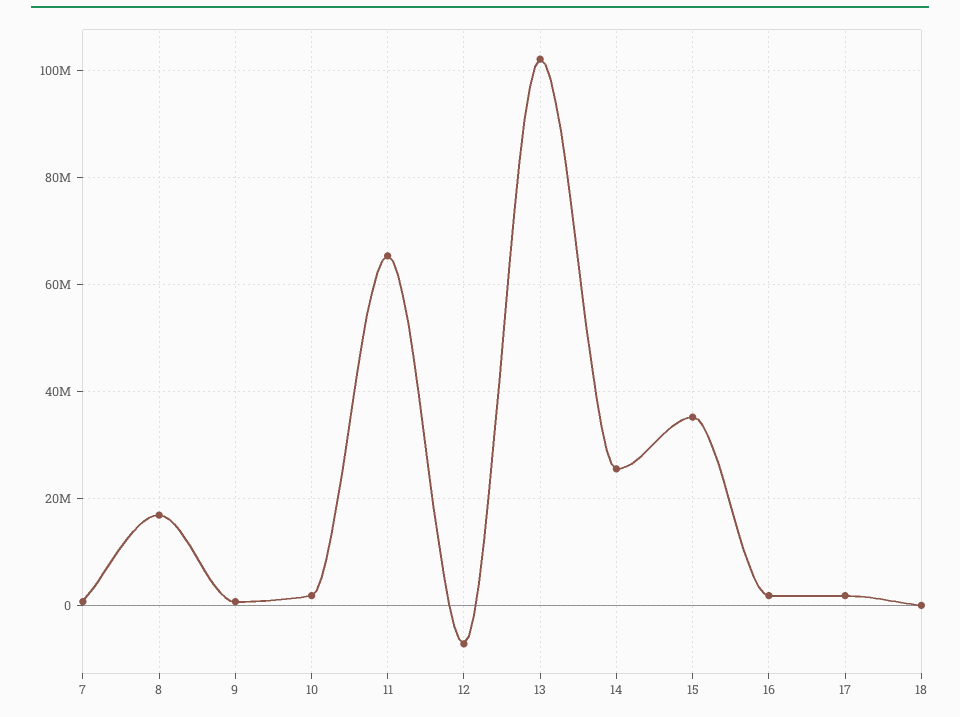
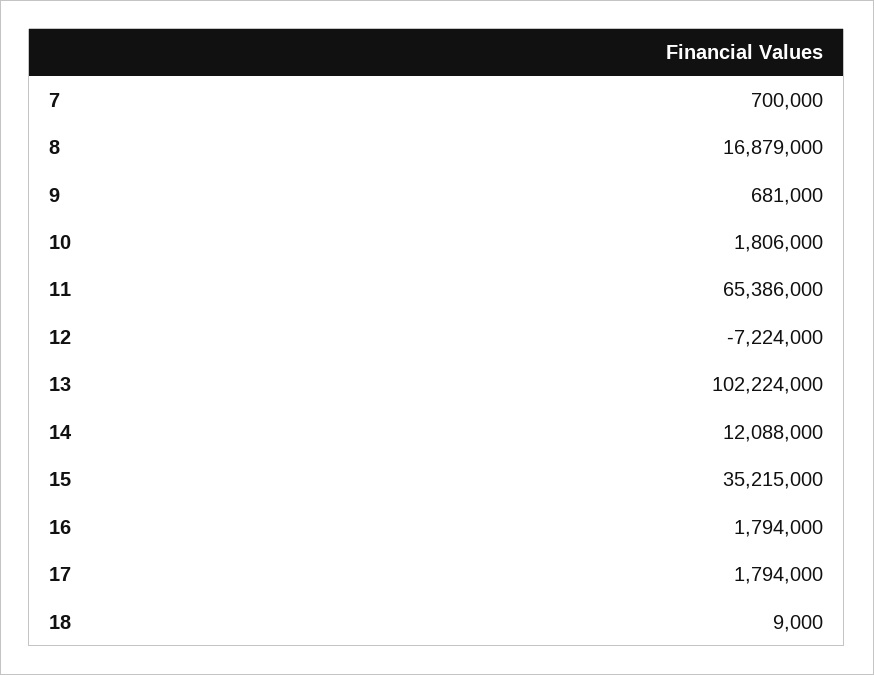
  {
    "7": 700000,
    "8": 16879000,
    "9": 681000,
    "10": 1806000,
    "11": 65386000,
    "12": -7224000,
    "13": 102224000,
-   "14": 26000000,
+   "14": 12088000,
    "15": 35215000,
    "16": 1794000,
    "17": 1794000,
    "18": 9000
  }

